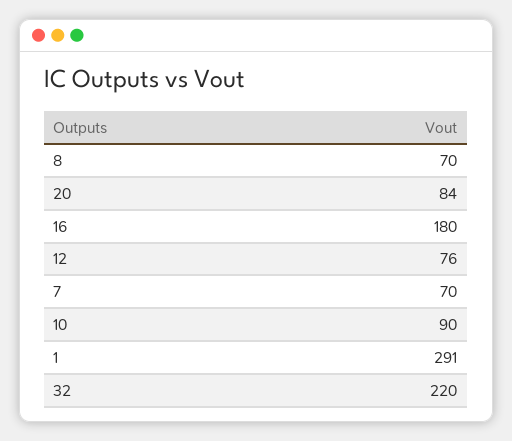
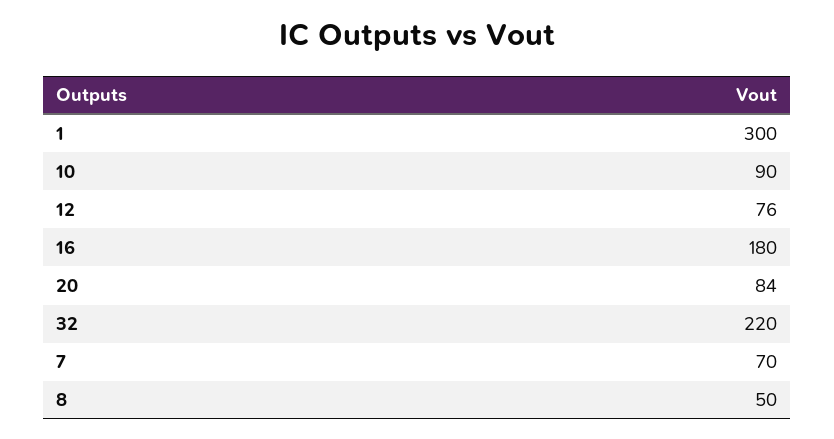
  {
-   "8": 70,
+   "8": 50,
    "20": 84,
    "16": 180,
    "12": 76,
    "7": 70,
    "10": 90,
-   "1": 291,
+   "1": 300,
    "32": 220
  }

